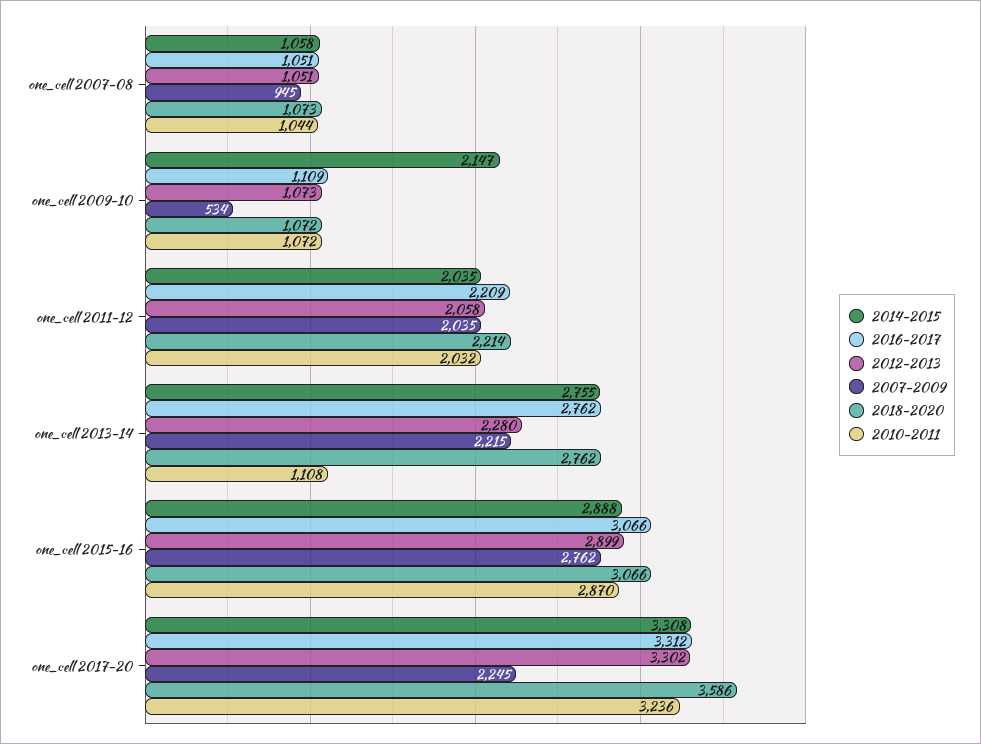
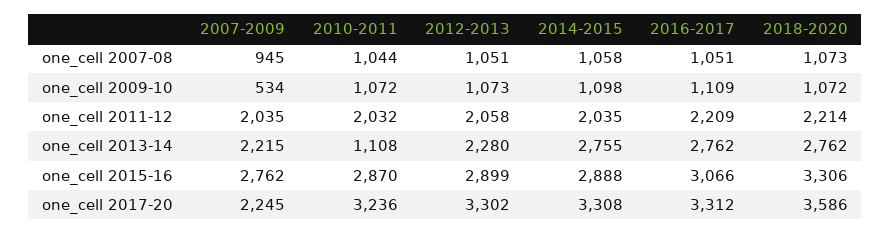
  {
    "2014-2015": {
      "one_cell 2007-08": 1058,
-     "one_cell 2009-10": 2147,
+     "one_cell 2009-10": 1098,
      "one_cell 2011-12": 2035,
      "one_cell 2013-14": 2755,
      "one_cell 2015-16": 2888,
      "one_cell 2017-20": 3308
    },
    "2016-2017": {
      "one_cell 2007-08": 1051,
      "one_cell 2009-10": 1109,
      "one_cell 2011-12": 2209,
      "one_cell 2013-14": 2762,
      "one_cell 2015-16": 3066,
      "one_cell 2017-20": 3312
    },
    "2012-2013": {
      "one_cell 2007-08": 1051,
      "one_cell 2009-10": 1073,
      "one_cell 2011-12": 2058,
      "one_cell 2013-14": 2280,
      "one_cell 2015-16": 2899,
      "one_cell 2017-20": 3302
    },
    "2007-2009": {
      "one_cell 2007-08": 945,
      "one_cell 2009-10": 534,
      "one_cell 2011-12": 2035,
      "one_cell 2013-14": 2215,
      "one_cell 2015-16": 2762,
      "one_cell 2017-20": 2245
    },
    "2018-2020": {
      "one_cell 2007-08": 1073,
      "one_cell 2009-10": 1072,
      "one_cell 2011-12": 2214,
      "one_cell 2013-14": 2762,
-     "one_cell 2015-16": 3066,
+     "one_cell 2015-16": 3306,
      "one_cell 2017-20": 3586
    },
    "2010-2011": {
      "one_cell 2007-08": 1044,
      "one_cell 2009-10": 1072,
      "one_cell 2011-12": 2032,
      "one_cell 2013-14": 1108,
      "one_cell 2015-16": 2870,
      "one_cell 2017-20": 3236
    }
  }

